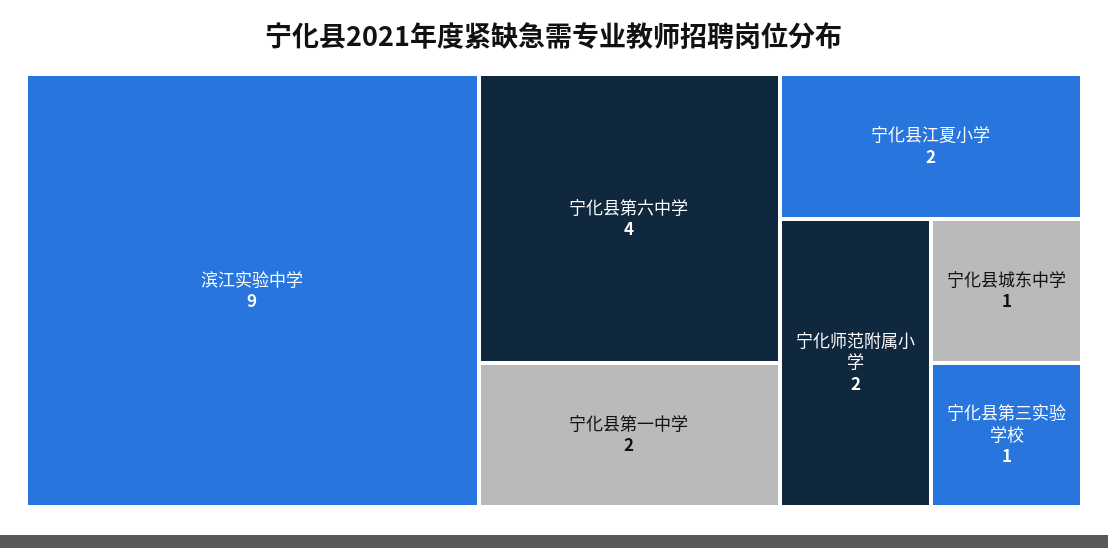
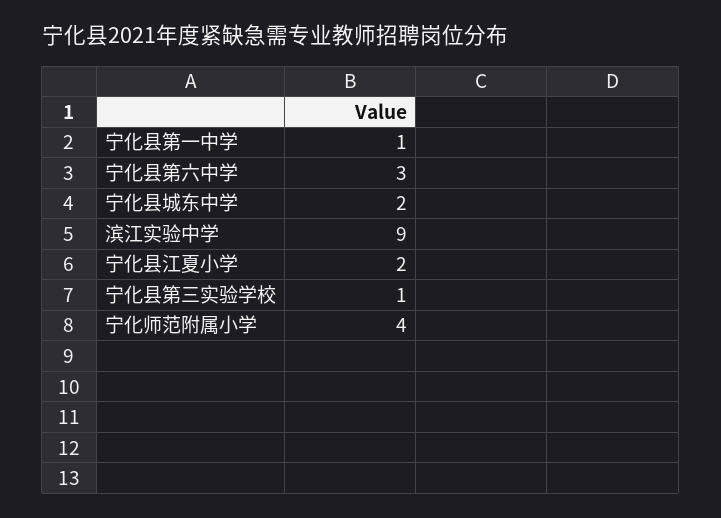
  {
    "滨江实验中学": 9,
-   "宁化县第六中学": 4,
+   "宁化县第六中学": 3,
-   "宁化县第一中学": 2,
+   "宁化县第一中学": 1,
    "宁化县江夏小学": 2,
-   "宁化师范附属小学": 2,
+   "宁化师范附属小学": 4,
-   "宁化县城东中学": 1,
+   "宁化县城东中学": 2,
    "宁化县第三实验学校": 1
  }

